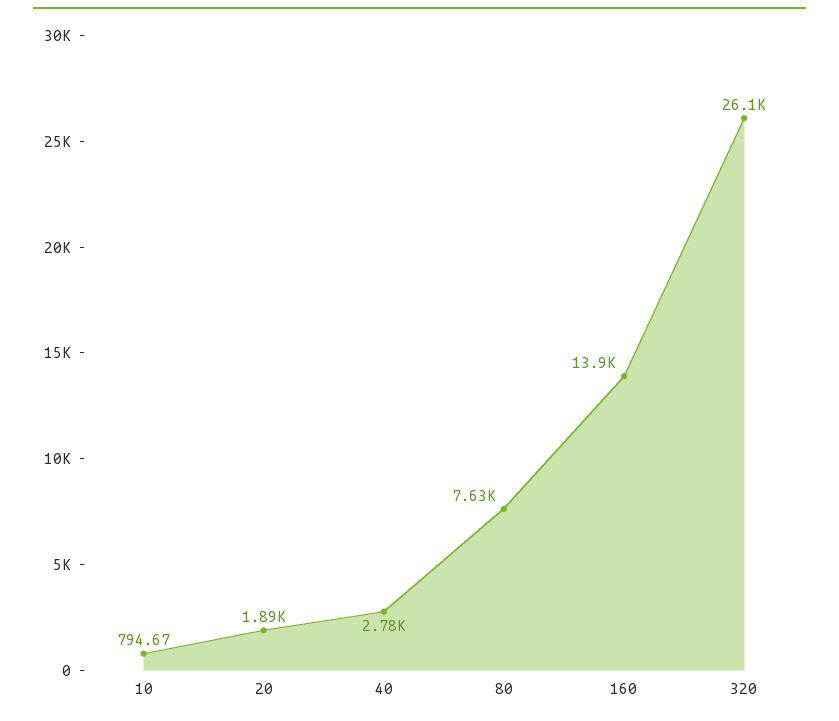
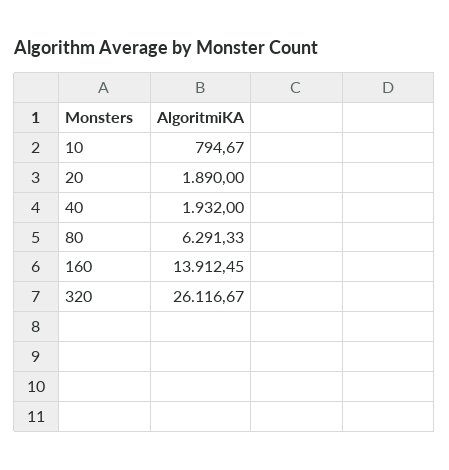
  {
    "10": 794.67,
    "20": 1890,
-   "40": 2780,
+   "40": 1932,
-   "80": 7630,
+   "80": 6291.33,
    "160": 13912.45,
    "320": 26116.67
  }

